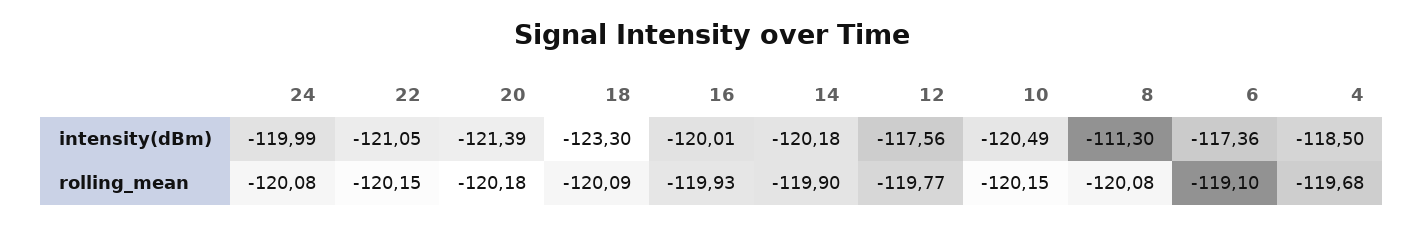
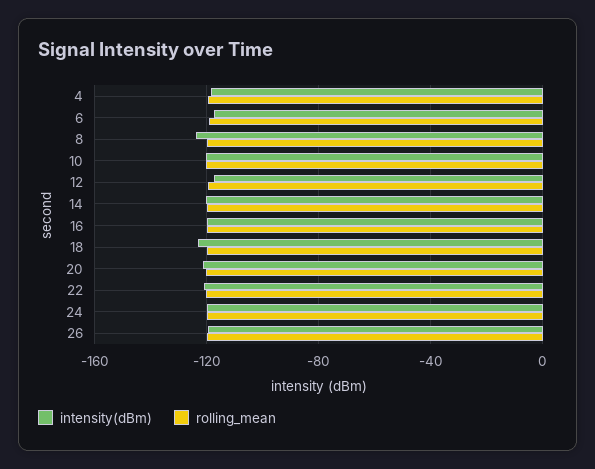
  {
    "intensity(dBm)": {
      "24": -119.99,
      "22": -121.05,
      "20": -121.39,
      "18": -123.3,
      "16": -120.01,
      "14": -120.18,
      "12": -117.56,
      "10": -120.49,
-     "8": -111.3,
+     "8": -125,
      "6": -117.36,
-     "4": -118.5
+     "4": -118.5,
+     "26": -120
    },
    "rolling_mean": {
      "24": -120.08,
      "22": -120.15,
      "20": -120.18,
      "18": -120.09,
      "16": -119.93,
      "14": -119.9,
      "12": -119.77,
      "10": -120.15,
      "8": -120.08,
      "6": -119.1,
-     "4": -119.68
+     "4": -119.68,
+     "26": -120
    }
  }

